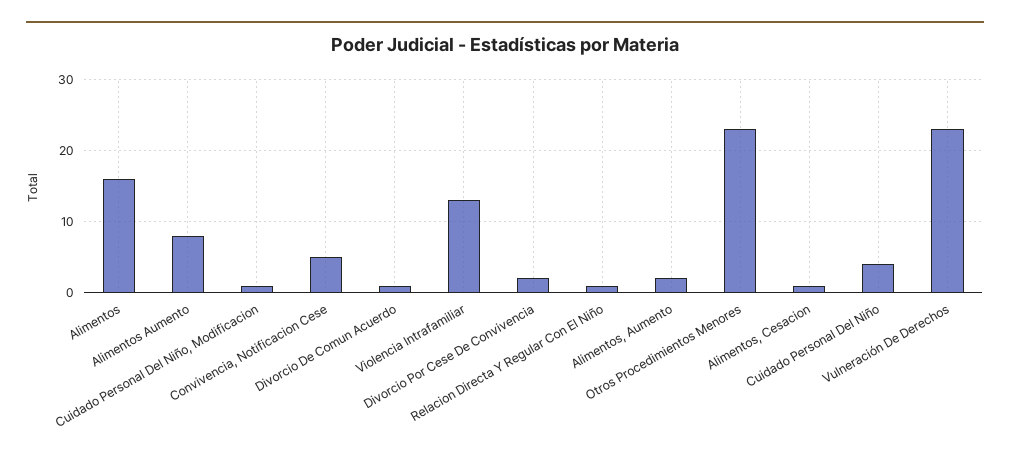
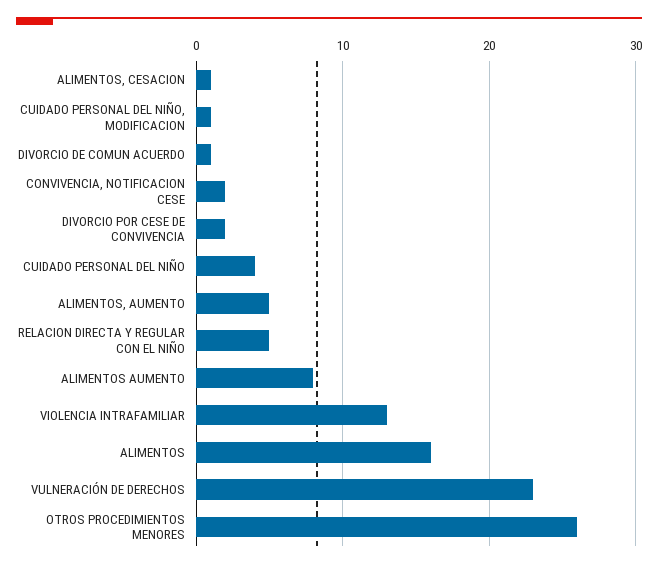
  {
    "Alimentos": 16,
    "Alimentos Aumento": 8,
    "Cuidado Personal Del Niño, Modificacion": 1,
-   "Convivencia, Notificacion Cese": 5,
+   "Convivencia, Notificacion Cese": 2,
    "Divorcio De Comun Acuerdo": 1,
    "Violencia Intrafamiliar": 13,
    "Divorcio Por Cese De Convivencia": 2,
-   "Relacion Directa Y Regular Con El Niño": 1,
+   "Relacion Directa Y Regular Con El Niño": 5,
-   "Alimentos, Aumento": 2,
+   "Alimentos, Aumento": 5,
-   "Otros Procedimientos Menores": 23,
+   "Otros Procedimientos Menores": 26,
    "Alimentos, Cesacion": 1,
    "Cuidado Personal Del Niño": 4,
    "Vulneración De Derechos": 23
  }

